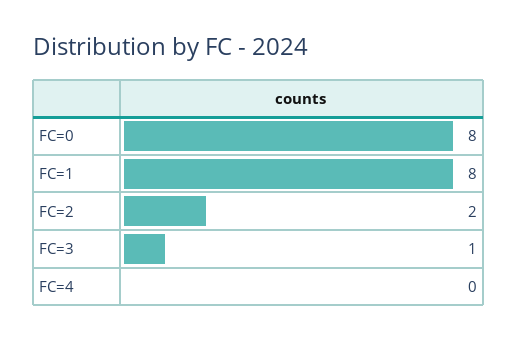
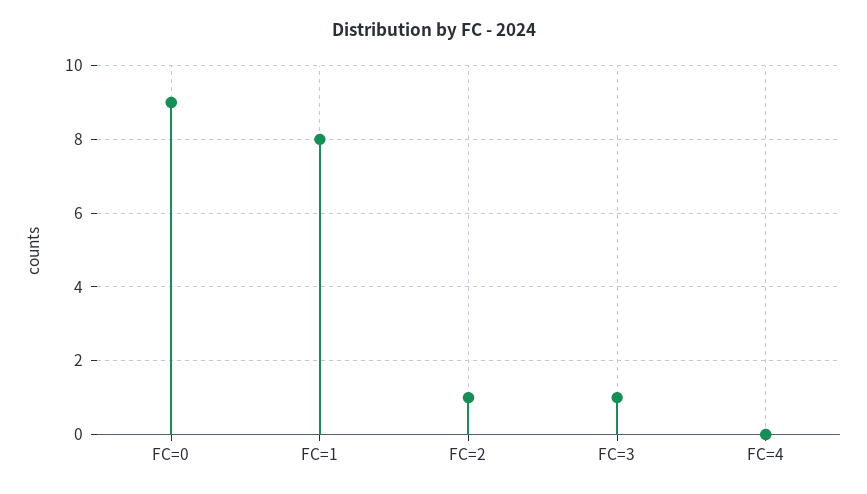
  {
-   "FC=0": 8,
+   "FC=0": 9,
    "FC=1": 8,
-   "FC=2": 2,
+   "FC=2": 1,
    "FC=3": 1,
    "FC=4": 0
  }

